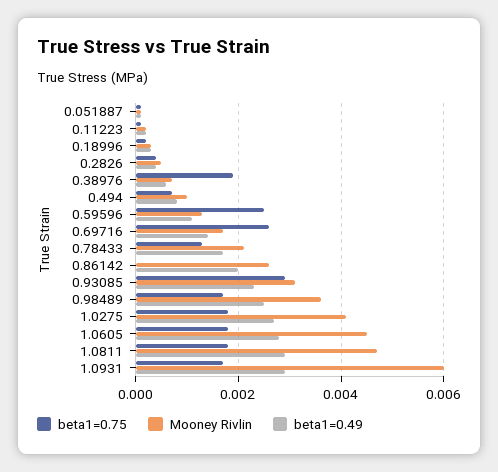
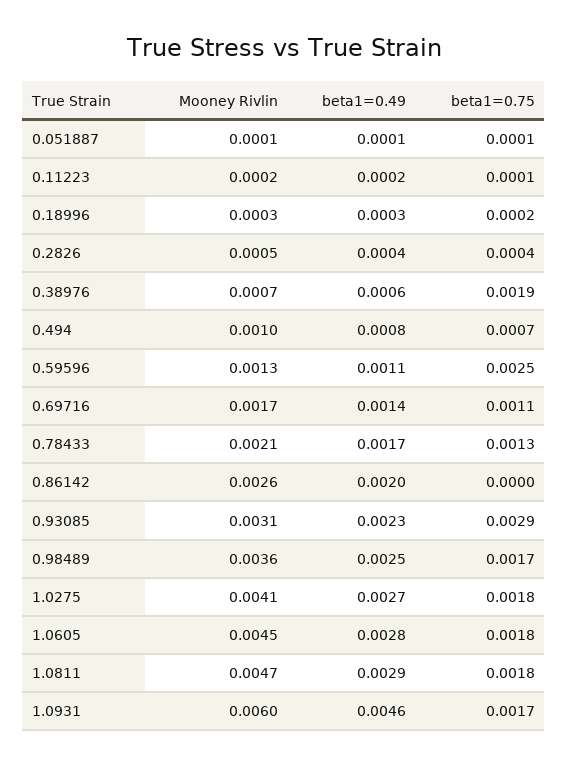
  {
    "beta1=0.75": {
      "0.051887": 0.0001,
      "0.11223": 0.0001,
      "0.18996": 0.0002,
      "0.2826": 0.0004,
      "0.38976": 0.0019,
      "0.494": 0.0007,
      "0.59596": 0.0025,
-     "0.69716": 0.0025,
+     "0.69716": 0.0011,
      "0.78433": 0.0013,
      "0.86142": 0,
      "0.93085": 0.0029,
      "0.98489": 0.0017,
      "1.0275": 0.0018,
      "1.0605": 0.0018,
      "1.0811": 0.0018,
      "1.0931": 0.0017
    },
    "Mooney Rivlin": {
      "0.051887": 0.0001,
      "0.11223": 0.0002,
      "0.18996": 0.0003,
      "0.2826": 0.0005,
      "0.38976": 0.0007,
      "0.494": 0.001,
      "0.59596": 0.0013,
      "0.69716": 0.0017,
      "0.78433": 0.0021,
      "0.86142": 0.0026,
      "0.93085": 0.0031,
      "0.98489": 0.0036,
      "1.0275": 0.0041,
      "1.0605": 0.0045,
      "1.0811": 0.0047,
      "1.0931": 0.006
    },
    "beta1=0.49": {
      "0.051887": 0.0001,
      "0.11223": 0.0002,
      "0.18996": 0.0003,
      "0.2826": 0.0004,
      "0.38976": 0.0006,
      "0.494": 0.0008,
      "0.59596": 0.0011,
      "0.69716": 0.0014,
      "0.78433": 0.0017,
      "0.86142": 0.002,
      "0.93085": 0.0023,
      "0.98489": 0.0025,
      "1.0275": 0.0027,
      "1.0605": 0.0028,
      "1.0811": 0.0029,
-     "1.0931": 0.003
+     "1.0931": 0.0046
    }
  }

